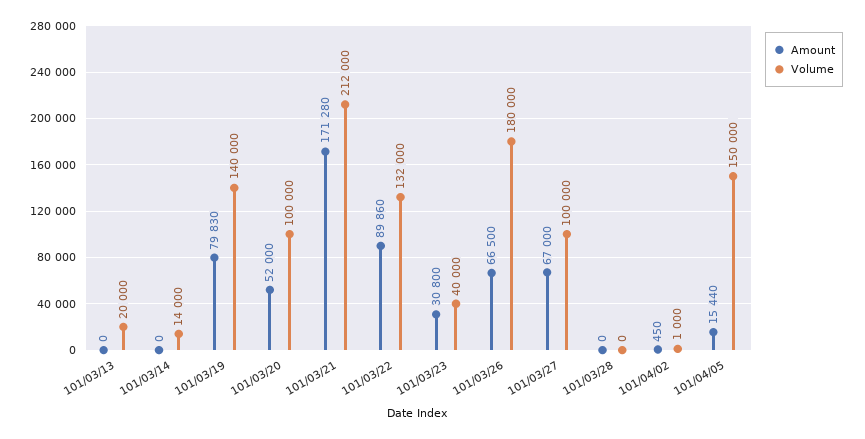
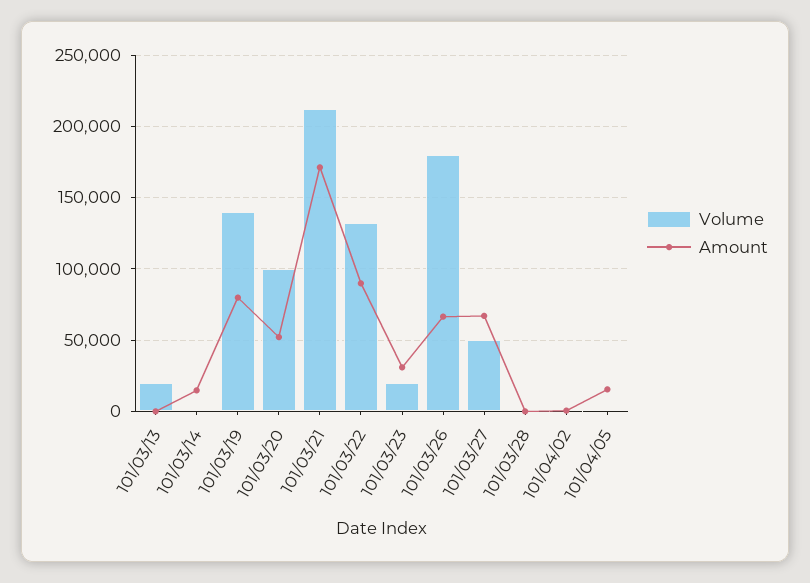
  {
    "Amount": {
      "101/03/13": 0,
-     "101/03/14": 0,
+     "101/03/14": 15000,
      "101/03/19": 79830,
      "101/03/20": 52000,
      "101/03/21": 171280,
      "101/03/22": 89860,
      "101/03/23": 30800,
      "101/03/26": 66500,
      "101/03/27": 67000,
      "101/03/28": 0,
      "101/04/02": 450,
      "101/04/05": 15440
    },
    "Volume": {
      "101/03/13": 20000,
-     "101/03/14": 14000,
+     "101/03/14": 0,
      "101/03/19": 140000,
      "101/03/20": 100000,
      "101/03/21": 212000,
      "101/03/22": 132000,
-     "101/03/23": 40000,
+     "101/03/23": 20000,
      "101/03/26": 180000,
-     "101/03/27": 100000,
+     "101/03/27": 50000,
      "101/03/28": 0,
      "101/04/02": 1000,
-     "101/04/05": 150000
+     "101/04/05": 0
    }
  }

